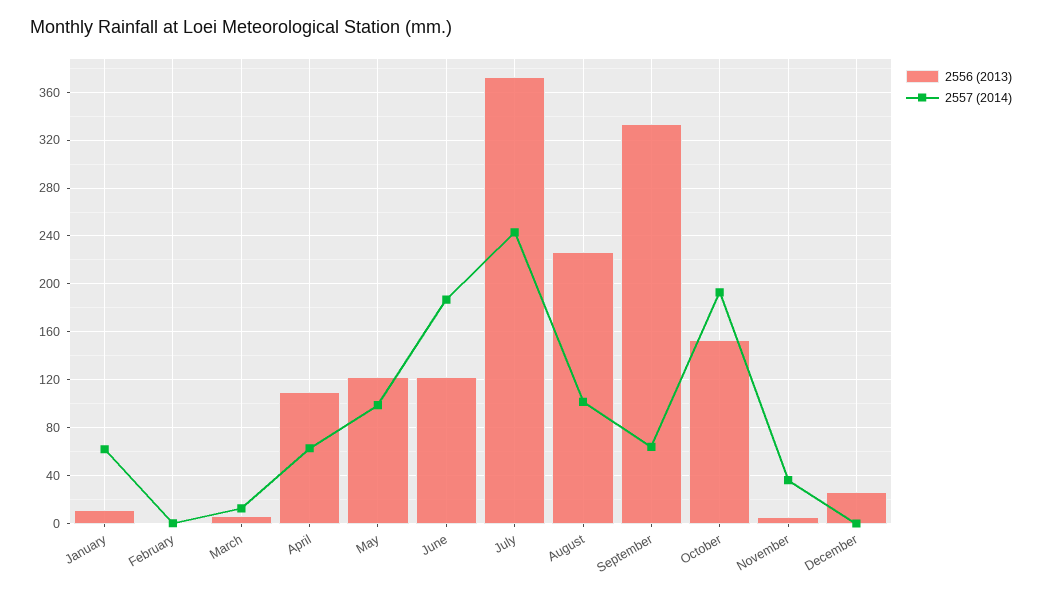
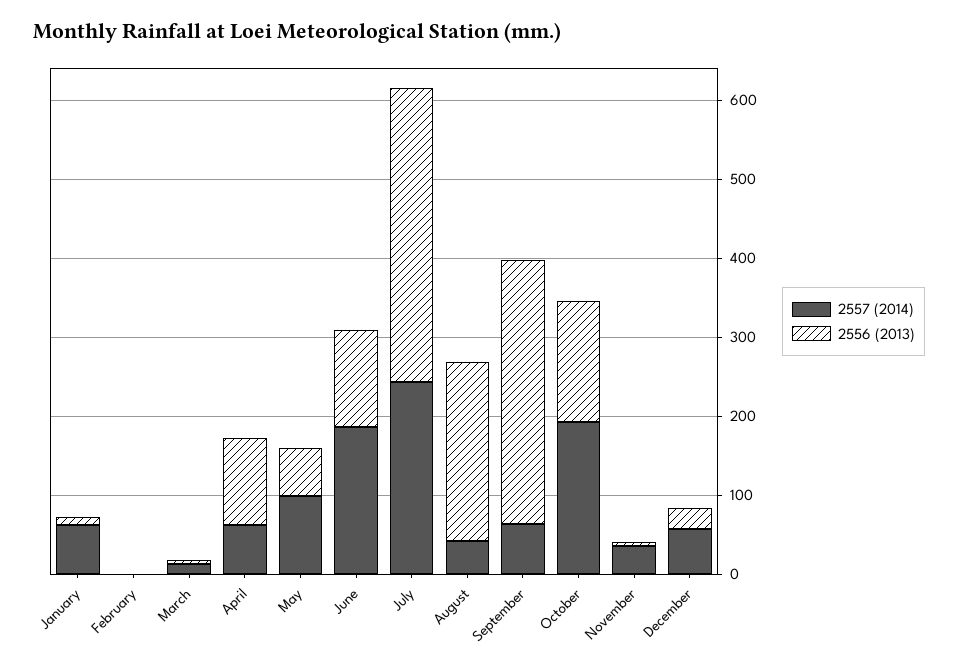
  {
    "2556 (2013)": {
      "January": 10,
      "February": 0,
      "March": 10,
      "April": 110,
-     "May": 120,
+     "May": 60,
      "June": 120,
      "July": 370,
      "August": 230,
      "September": 330,
      "October": 150,
      "November": 10,
      "December": 30
    },
    "2557 (2014)": {
      "January": 60,
      "February": 0,
      "March": 10,
      "April": 60,
      "May": 100,
      "June": 190,
      "July": 240,
-     "August": 100,
+     "August": 40,
      "September": 60,
      "October": 190,
      "November": 40,
-     "December": 0
+     "December": 60
    }
  }

